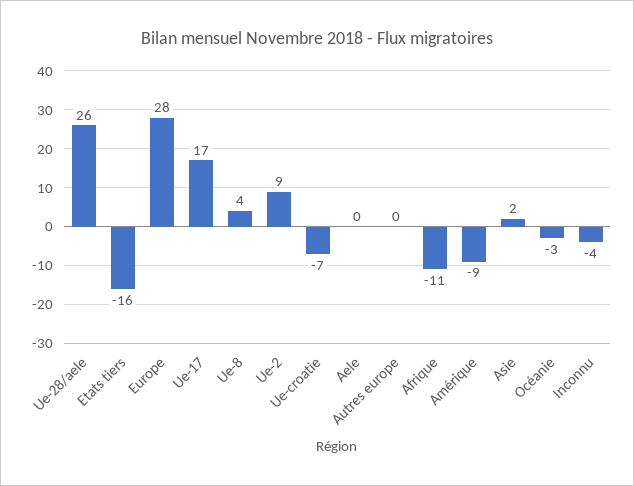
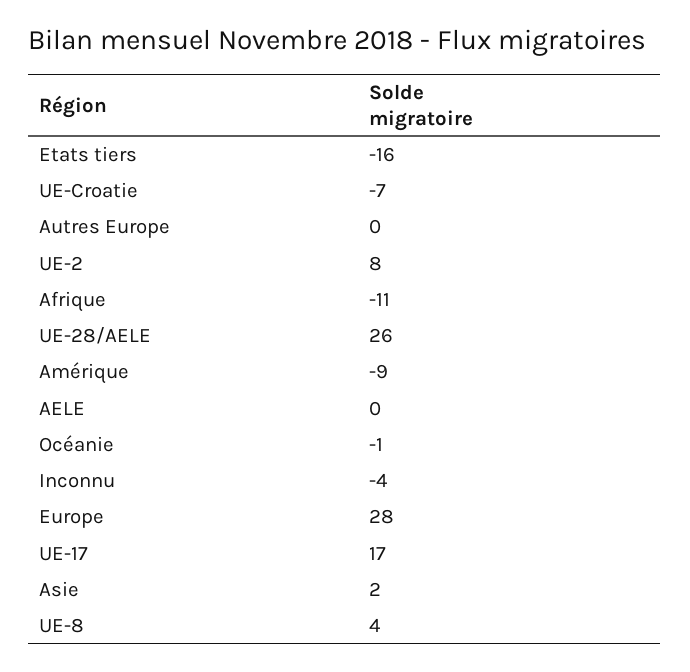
  {
    "Ue-28/aele": 26,
    "Etats tiers": -16,
    "Europe": 28,
    "Ue-17": 17,
    "Ue-8": 4,
-   "Ue-2": 9,
+   "Ue-2": 8,
    "Ue-croatie": -7,
    "Aele": 0,
    "Autres europe": 0,
    "Afrique": -11,
    "Amérique": -9,
    "Asie": 2,
-   "Océanie": -3,
+   "Océanie": -1,
    "Inconnu": -4
  }

